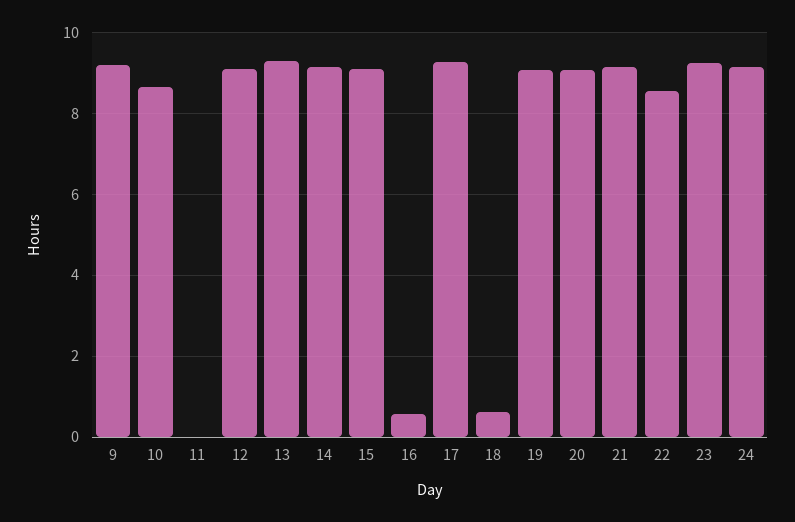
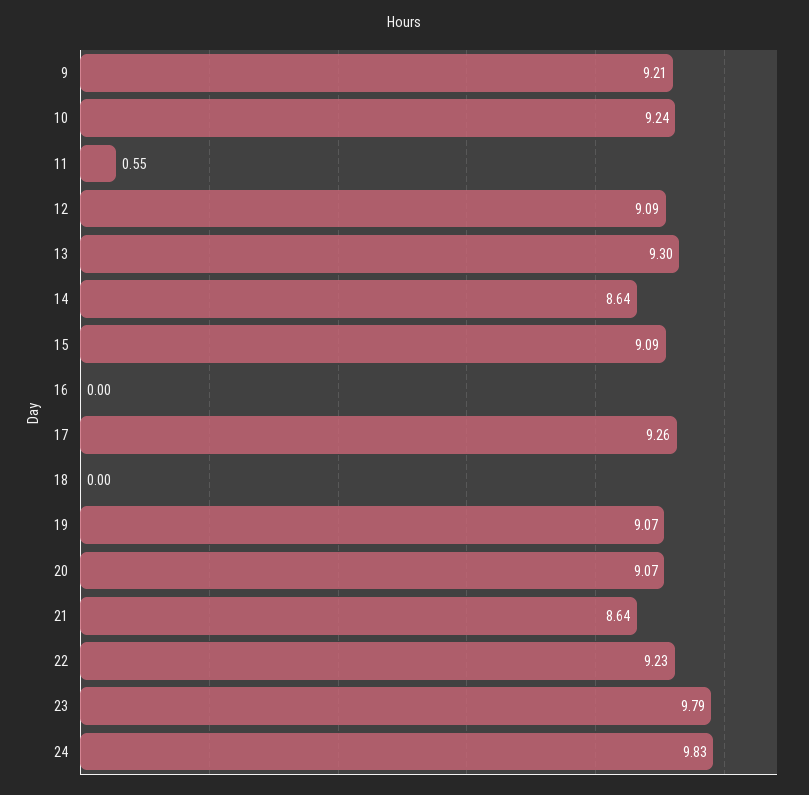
  {
    "9": 9.21,
-   "10": 8.6,
+   "10": 9.24,
-   "11": 0,
+   "11": 0.55,
    "12": 9.09,
    "13": 9.3,
-   "14": 9.2,
+   "14": 8.64,
    "15": 9.09,
-   "16": 0.6,
+   "16": 0,
    "17": 9.26,
-   "18": 0.6,
+   "18": 0,
    "19": 9.07,
    "20": 9.07,
-   "21": 9.2,
+   "21": 8.64,
-   "22": 8.6,
+   "22": 9.23,
-   "23": 9.2,
+   "23": 9.79,
-   "24": 9.2
+   "24": 9.83
  }

